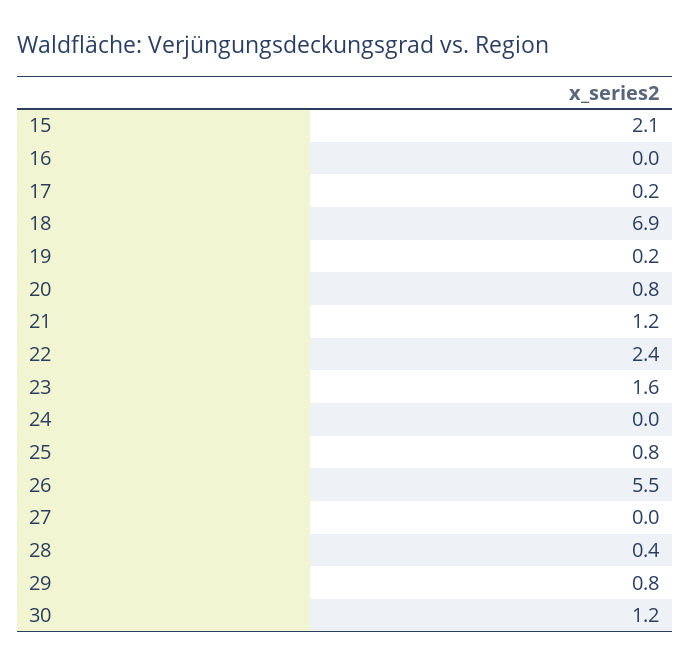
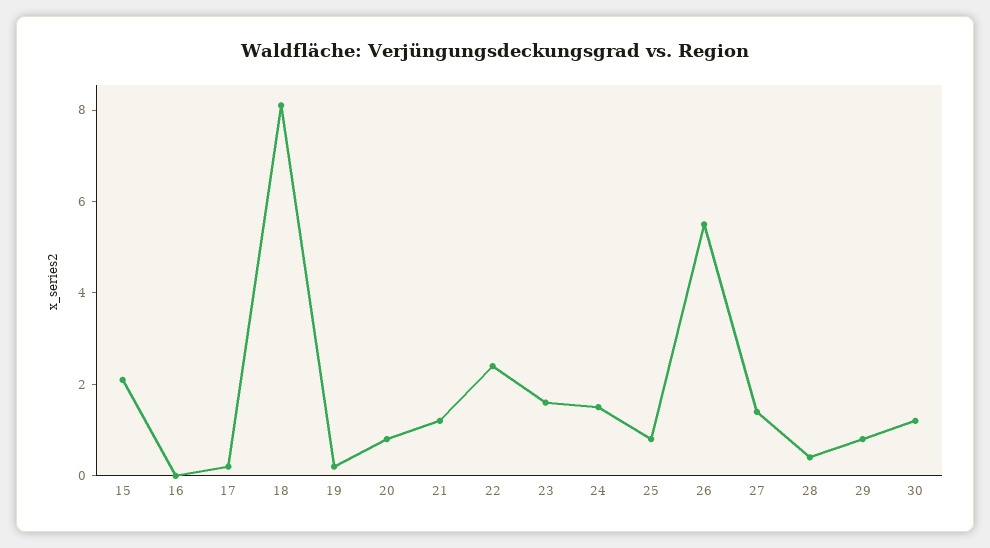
  {
    "15": 2.1,
    "16": 0,
    "17": 0.2,
-   "18": 6.9,
+   "18": 8,
    "19": 0.2,
    "20": 0.8,
    "21": 1.2,
    "22": 2.4,
    "23": 1.6,
-   "24": 0,
+   "24": 1.5,
    "25": 0.8,
    "26": 5.5,
-   "27": 0,
+   "27": 1.5,
    "28": 0.4,
    "29": 0.8,
    "30": 1.2
  }

